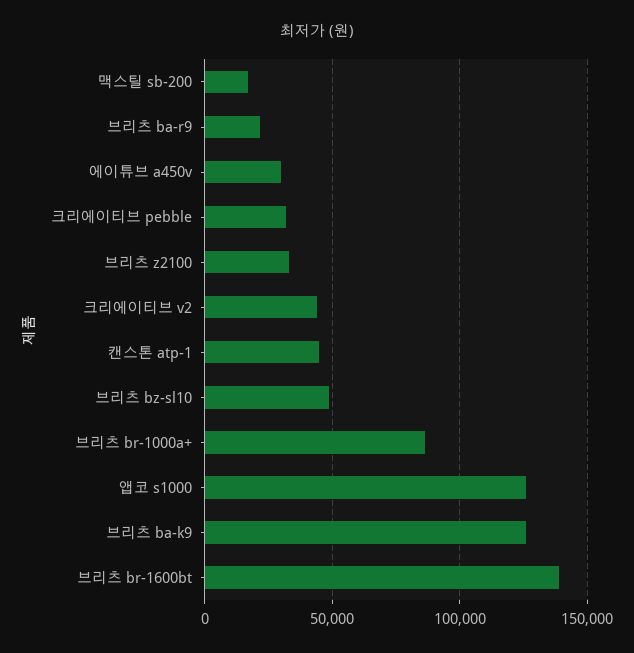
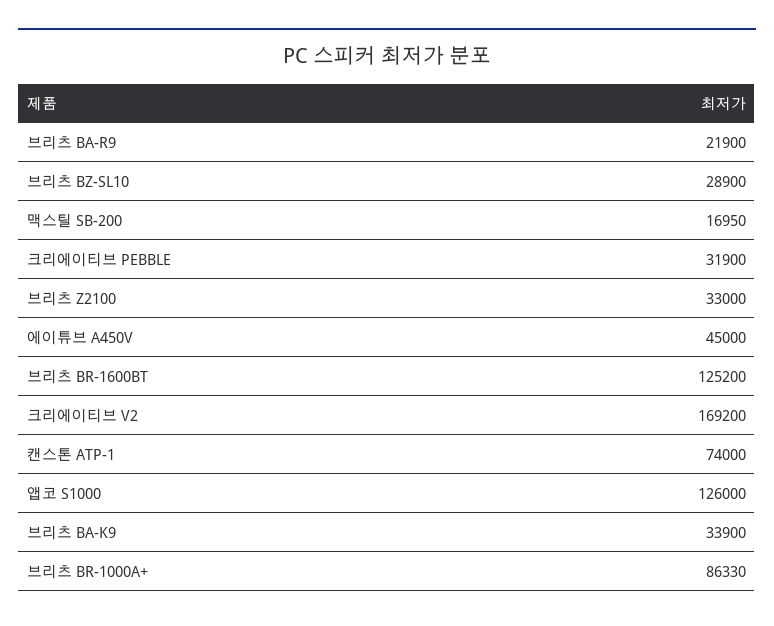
  {
    "맥스틸 sb-200": 16950,
    "브리츠 ba-r9": 21900,
-   "에이튜브 a450v": 30000,
+   "에이튜브 a450v": 45000,
    "크리에이티브 pebble": 31900,
    "브리츠 z2100": 33000,
-   "크리에이티브 v2": 45000,
+   "크리에이티브 v2": 169200,
-   "캔스톤 atp-1": 45000,
+   "캔스톤 atp-1": 74000,
-   "브리츠 bz-sl10": 50000,
+   "브리츠 bz-sl10": 28900,
    "브리츠 br-1000a+": 86330,
    "앱코 s1000": 126000,
-   "브리츠 ba-k9": 125000,
+   "브리츠 ba-k9": 33900,
-   "브리츠 br-1600bt": 140000
+   "브리츠 br-1600bt": 125200
  }

